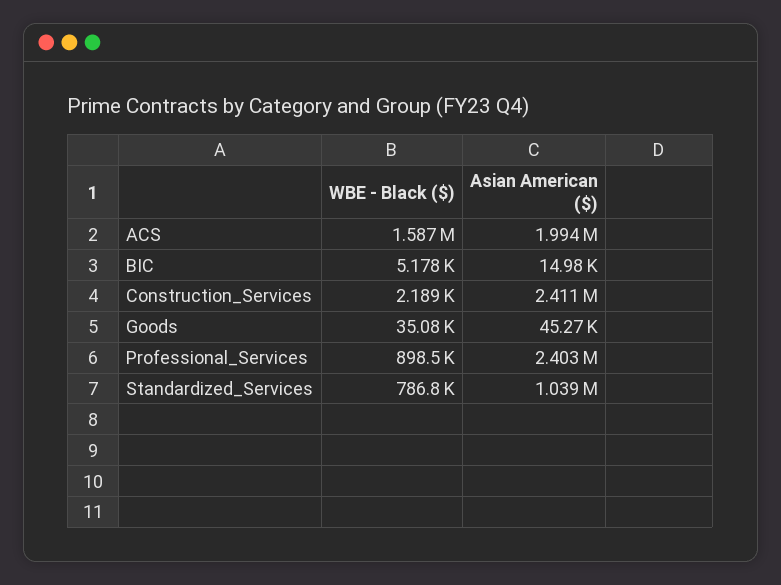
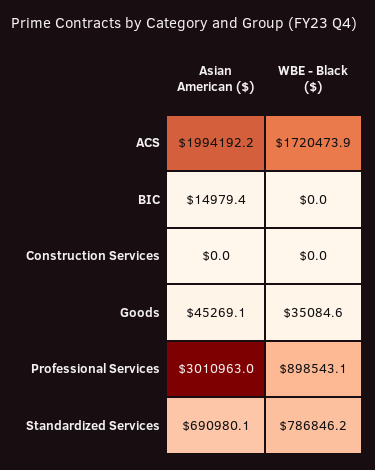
  {
    "WBE - Black ($)": {
-     "ACS": 1587000,
+     "ACS": 1720473.9,
-     "BIC": 5178,
+     "BIC": 0,
-     "Construction_Services": 2189,
+     "Construction_Services": 0,
      "Goods": 35084.6,
      "Professional_Services": 898543.1,
      "Standardized_Services": 786846.2
    },
    "Asian American ($)": {
      "ACS": 1994192.2,
      "BIC": 14979.4,
-     "Construction_Services": 2411000,
+     "Construction_Services": 0,
      "Goods": 45269.1,
-     "Professional_Services": 2403000,
+     "Professional_Services": 3010963,
-     "Standardized_Services": 1039000
+     "Standardized_Services": 690980.1
    }
  }

